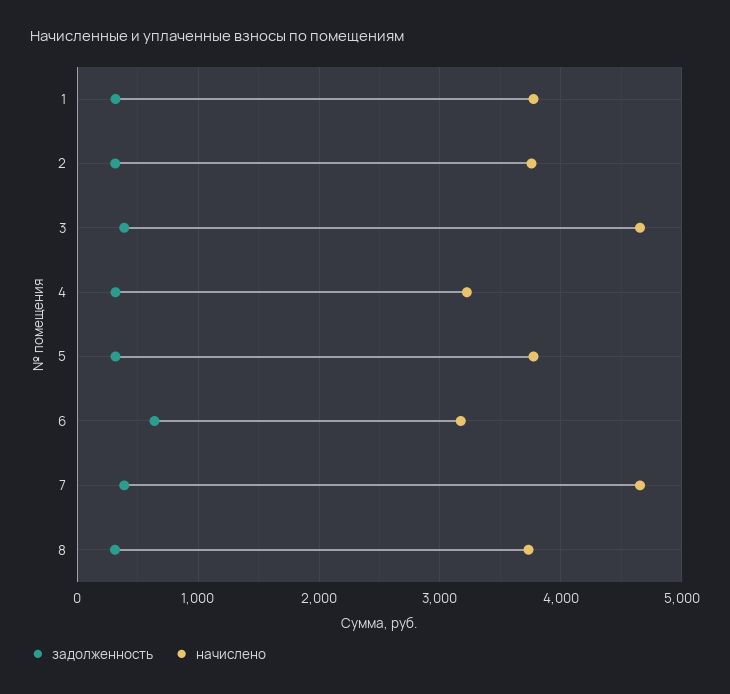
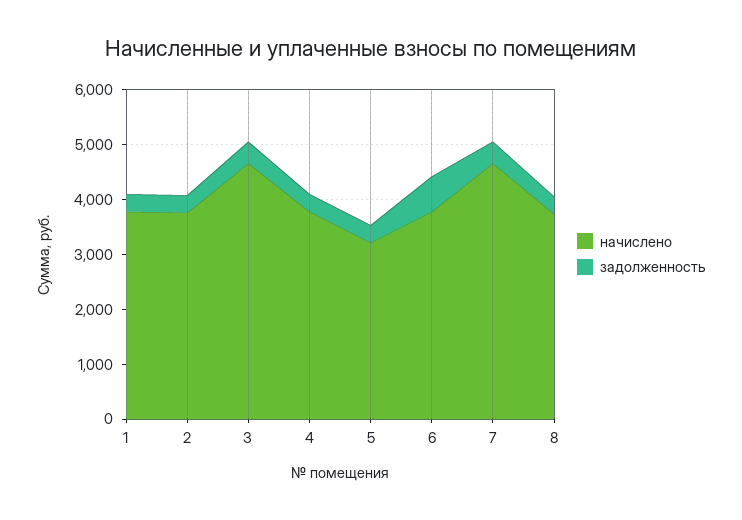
  {
    "задолженность": {
      "1": 300,
      "2": 300,
      "3": 400,
      "4": 300,
      "5": 300,
      "6": 600,
      "7": 400,
      "8": 300
    },
    "начислено": {
      "1": 3800,
      "2": 3800,
      "3": 4700,
-     "4": 3200,
+     "4": 3800,
-     "5": 3800,
+     "5": 3200,
-     "6": 3200,
+     "6": 3800,
      "7": 4700,
      "8": 3700
    }
  }

